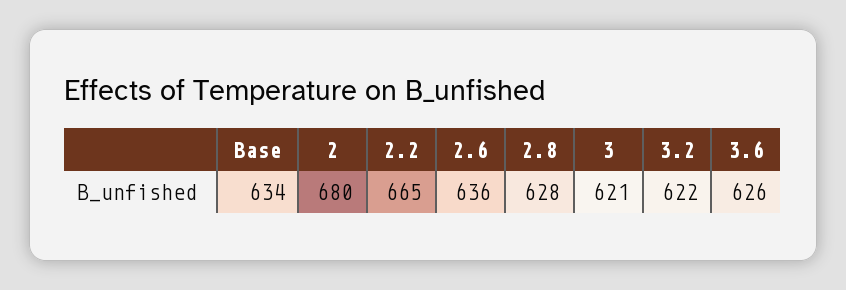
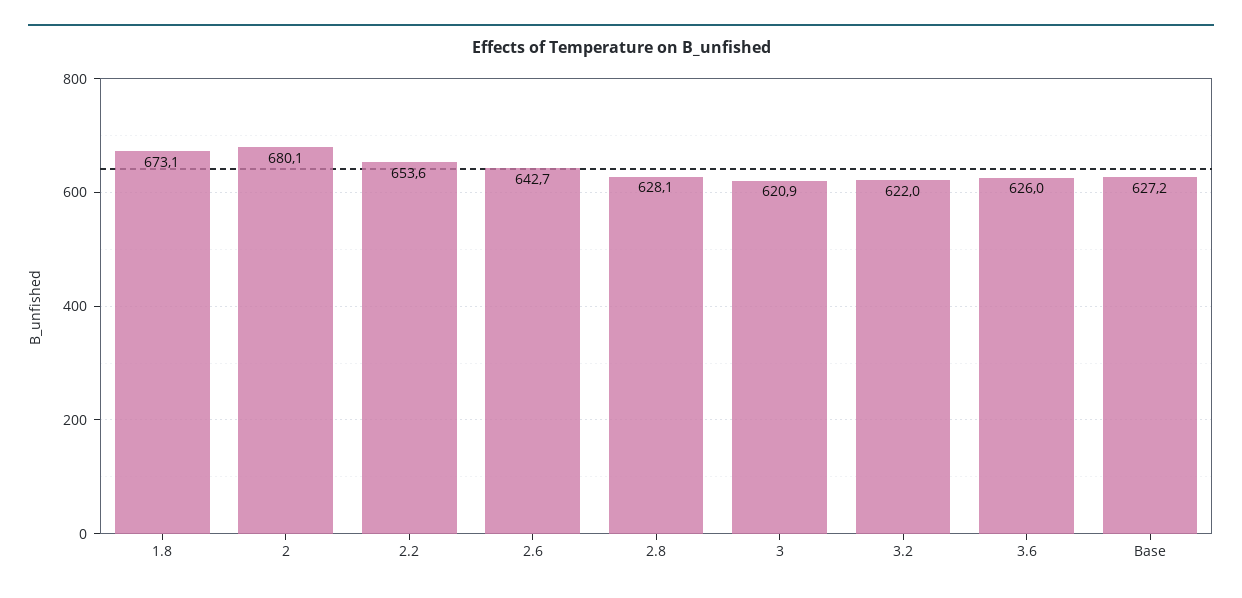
  {
-   "Base": 634,
+   "Base": 627.2,
    "2": 680.1,
-   "2.2": 665,
+   "2.2": 653.6,
-   "2.6": 636,
+   "2.6": 642.7,
    "2.8": 628.1,
    "3": 620.9,
    "3.2": 622,
-   "3.6": 626
+   "3.6": 626,
+   "1.8": 673.1
  }

